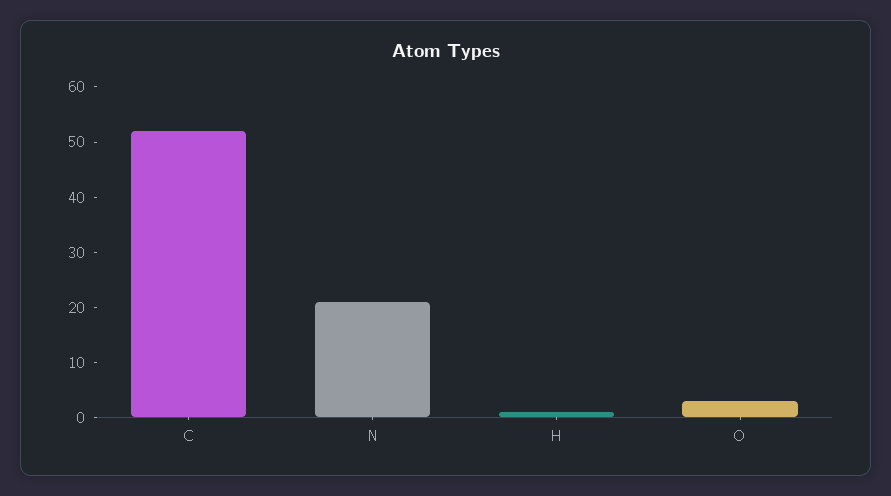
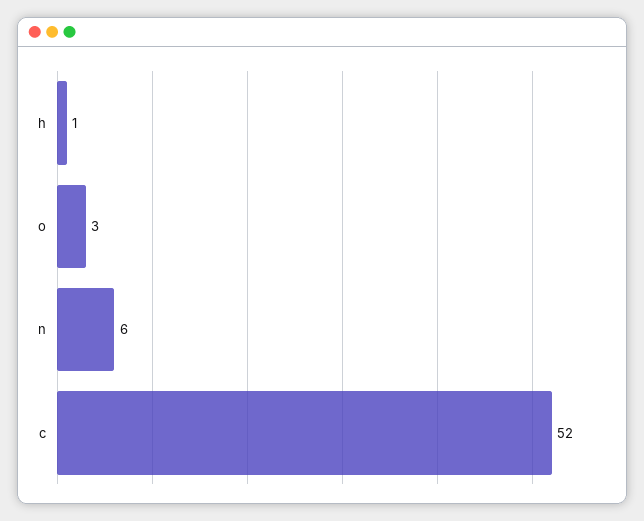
  {
    "C": 52,
-   "N": 20,
+   "N": 6,
    "H": 1,
    "O": 3
  }

